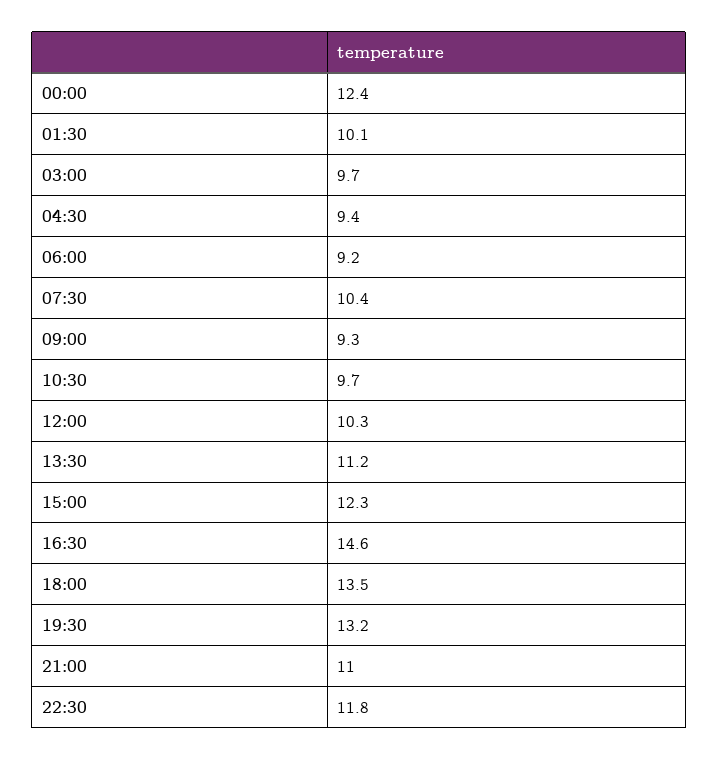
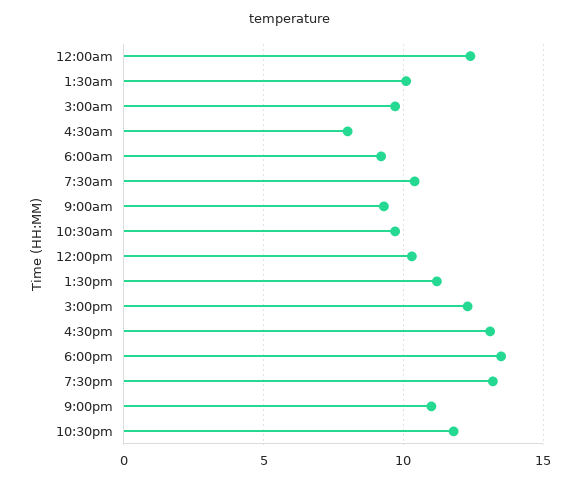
  {
    "00:00": 12.4,
    "01:30": 10.1,
    "03:00": 9.7,
-   "04:30": 9.4,
+   "04:30": 8,
    "06:00": 9.2,
    "07:30": 10.4,
    "09:00": 9.3,
    "10:30": 9.7,
    "12:00": 10.3,
    "13:30": 11.2,
    "15:00": 12.3,
-   "16:30": 14.6,
+   "16:30": 13,
    "18:00": 13.5,
    "19:30": 13.2,
    "21:00": 11,
    "22:30": 11.8
  }

